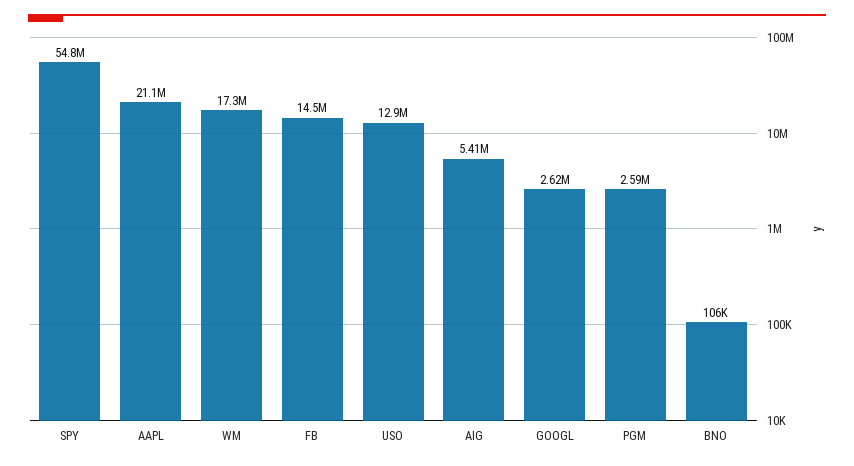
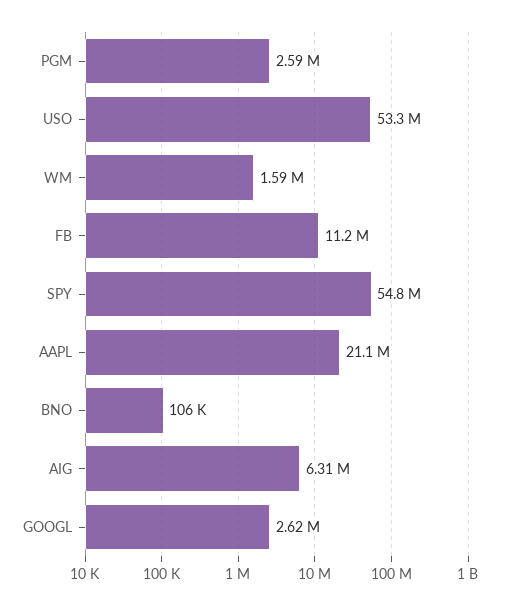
  {
    "SPY": 54800000,
    "AAPL": 21100000,
-   "WM": 17300000,
+   "WM": 1590000,
-   "FB": 14500000,
+   "FB": 11200000,
-   "USO": 12900000,
+   "USO": 53300000,
-   "AIG": 5410000,
+   "AIG": 6310000,
    "GOOGL": 2620000,
    "PGM": 2590000,
    "BNO": 106000
  }

